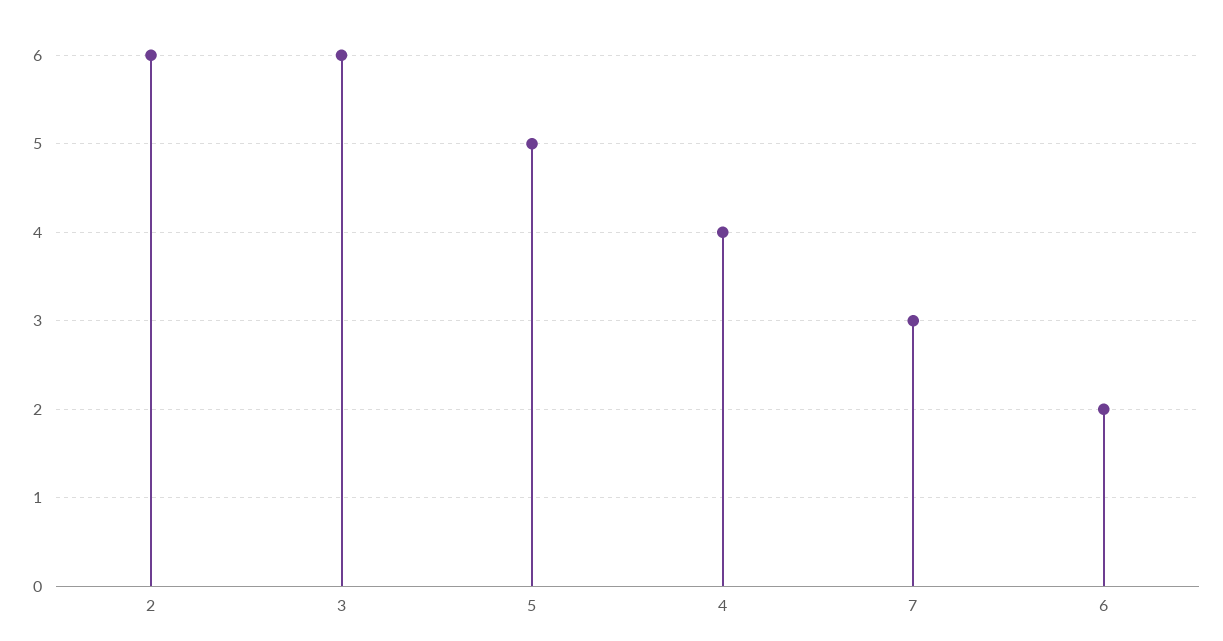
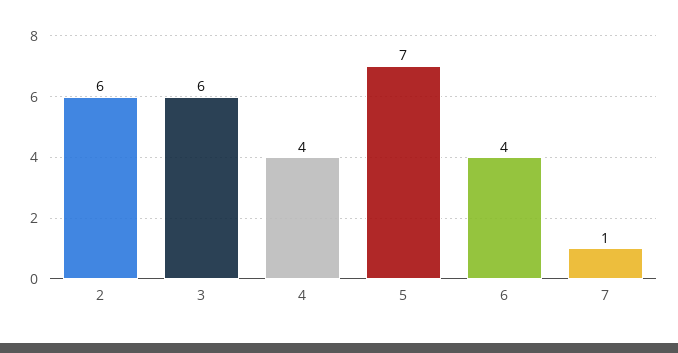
  {
    "2": 6,
    "3": 6,
-   "5": 5,
+   "5": 7,
    "4": 4,
-   "7": 3,
+   "7": 1,
-   "6": 2
+   "6": 4
  }

